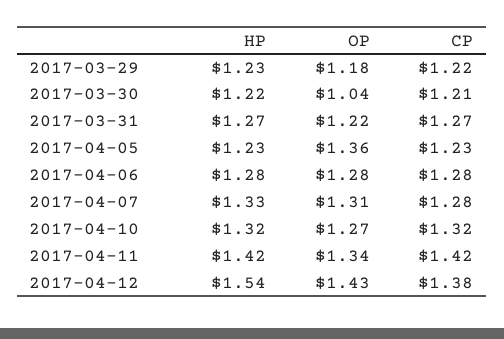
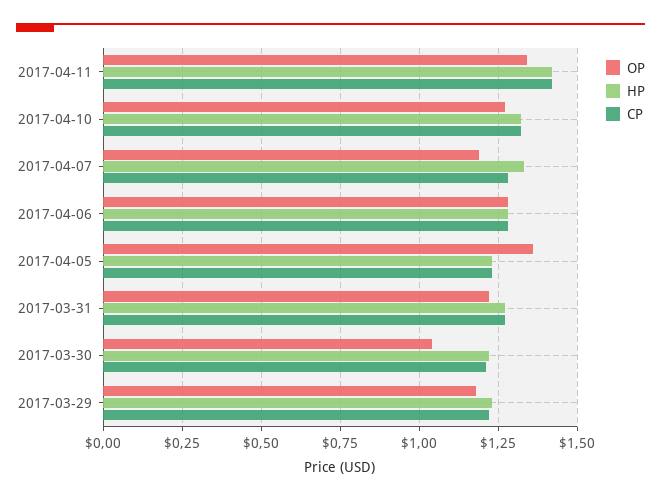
  {
    "HP": {
      "2017-03-29": 1.23,
      "2017-03-30": 1.22,
      "2017-03-31": 1.27,
      "2017-04-05": 1.23,
      "2017-04-06": 1.28,
      "2017-04-07": 1.33,
      "2017-04-10": 1.32,
-     "2017-04-11": 1.42,
+     "2017-04-11": 1.42
-     "2017-04-12": 1.54
    },
    "OP": {
      "2017-03-29": 1.18,
      "2017-03-30": 1.04,
      "2017-03-31": 1.22,
      "2017-04-05": 1.36,
      "2017-04-06": 1.28,
-     "2017-04-07": 1.31,
+     "2017-04-07": 1.2,
      "2017-04-10": 1.27,
-     "2017-04-11": 1.34,
+     "2017-04-11": 1.34
-     "2017-04-12": 1.43
    },
    "CP": {
      "2017-03-29": 1.22,
      "2017-03-30": 1.21,
      "2017-03-31": 1.27,
      "2017-04-05": 1.23,
      "2017-04-06": 1.28,
      "2017-04-07": 1.28,
      "2017-04-10": 1.32,
-     "2017-04-11": 1.42,
+     "2017-04-11": 1.42
-     "2017-04-12": 1.38
    }
  }

